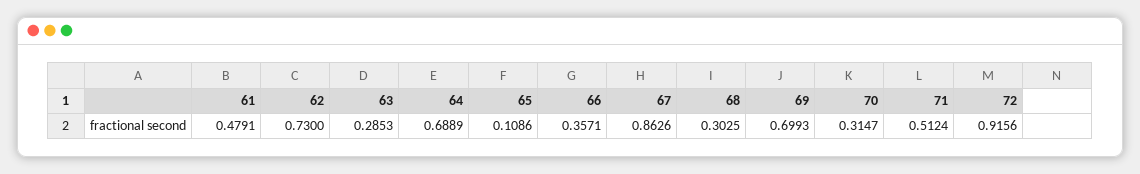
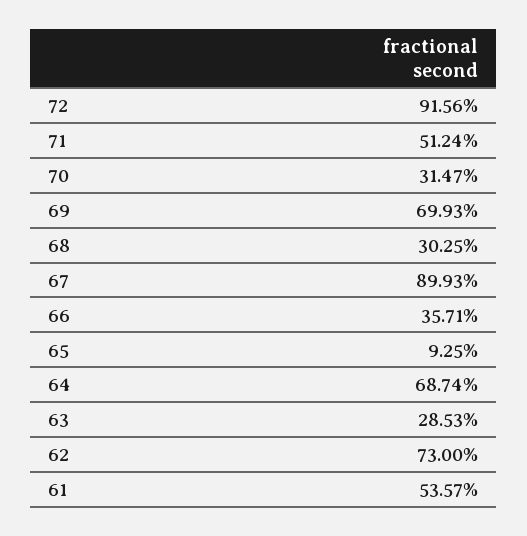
  {
-   "61": 0.4791,
+   "61": 0.5357,
    "62": 0.73,
    "63": 0.2853,
-   "64": 0.6889,
+   "64": 0.6874,
-   "65": 0.1086,
+   "65": 0.0925,
    "66": 0.3571,
-   "67": 0.8626,
+   "67": 0.8993,
    "68": 0.3025,
    "69": 0.6993,
    "70": 0.3147,
    "71": 0.5124,
    "72": 0.9156
  }

